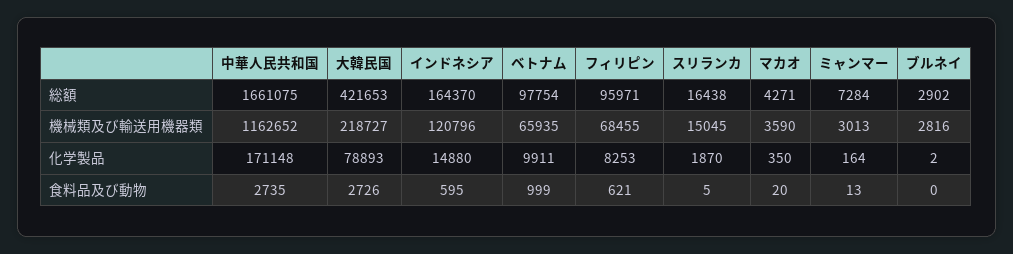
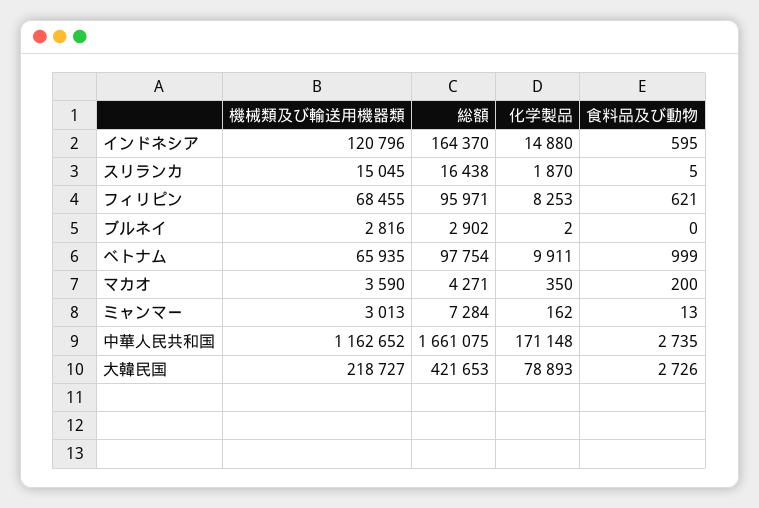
  {
    "中華人民共和国": {
      "総額": 1661075,
      "機械類及び輸送用機器類": 1162652,
      "化学製品": 171148,
      "食料品及び動物": 2735
    },
    "大韓民国": {
      "総額": 421653,
      "機械類及び輸送用機器類": 218727,
      "化学製品": 78893,
      "食料品及び動物": 2726
    },
    "インドネシア": {
      "総額": 164370,
      "機械類及び輸送用機器類": 120796,
      "化学製品": 14880,
      "食料品及び動物": 595
    },
    "ベトナム": {
      "総額": 97754,
      "機械類及び輸送用機器類": 65935,
      "化学製品": 9911,
      "食料品及び動物": 999
    },
    "フィリピン": {
      "総額": 95971,
      "機械類及び輸送用機器類": 68455,
      "化学製品": 8253,
      "食料品及び動物": 621
    },
    "スリランカ": {
      "総額": 16438,
      "機械類及び輸送用機器類": 15045,
      "化学製品": 1870,
      "食料品及び動物": 5
    },
    "マカオ": {
      "総額": 4271,
      "機械類及び輸送用機器類": 3590,
      "化学製品": 350,
-     "食料品及び動物": 20
+     "食料品及び動物": 200
    },
    "ミャンマー": {
      "総額": 7284,
      "機械類及び輸送用機器類": 3013,
-     "化学製品": 164,
+     "化学製品": 162,
      "食料品及び動物": 13
    },
    "ブルネイ": {
      "総額": 2902,
      "機械類及び輸送用機器類": 2816,
      "化学製品": 2,
      "食料品及び動物": 0
    }
  }

